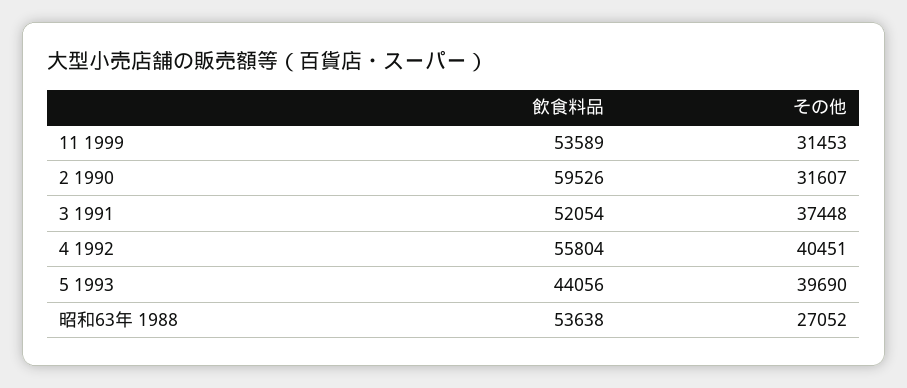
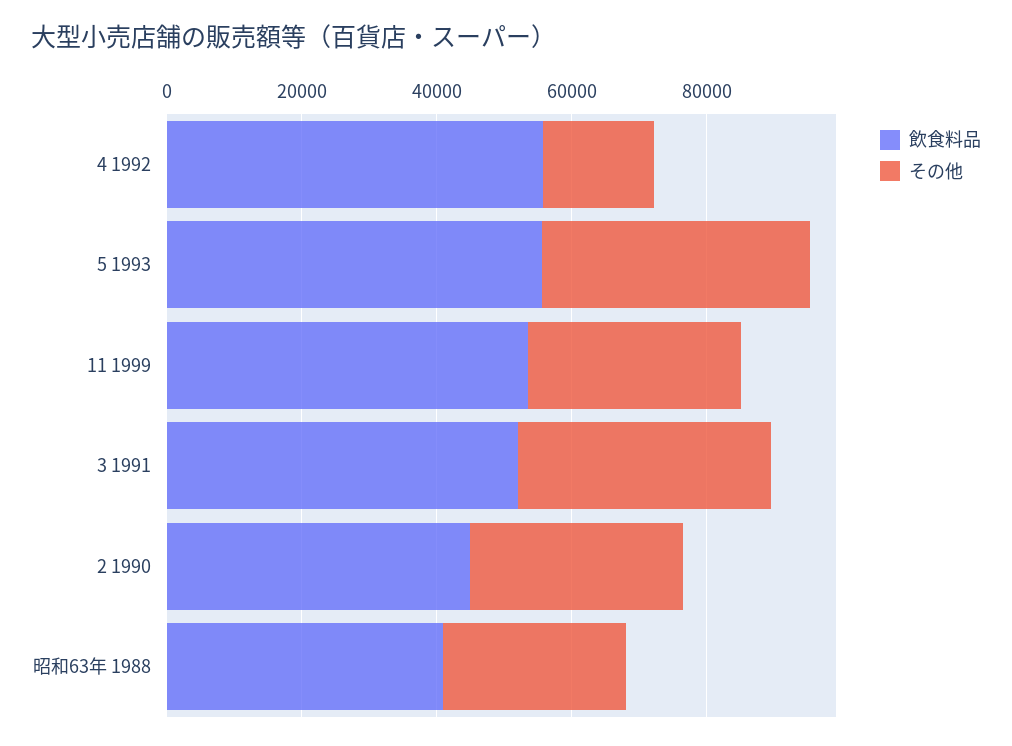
  {
    "飲食料品": {
      "11 1999": 53589,
-     "2 1990": 59526,
+     "2 1990": 45000,
      "3 1991": 52054,
      "4 1992": 55804,
-     "5 1993": 44056,
+     "5 1993": 55000,
-     "昭和63年 1988": 53638
+     "昭和63年 1988": 40000
    },
    "その他": {
      "11 1999": 31453,
      "2 1990": 31607,
      "3 1991": 37448,
-     "4 1992": 40451,
+     "4 1992": 15000,
      "5 1993": 39690,
      "昭和63年 1988": 27052
    }
  }

